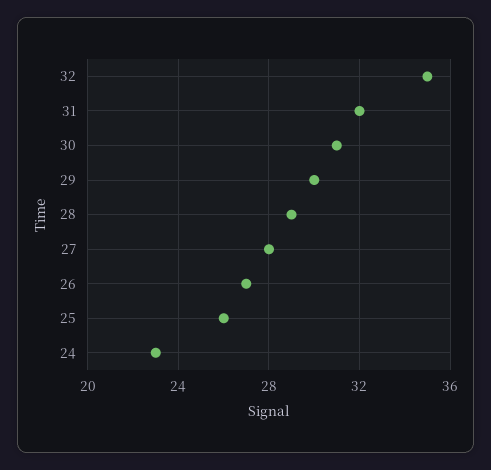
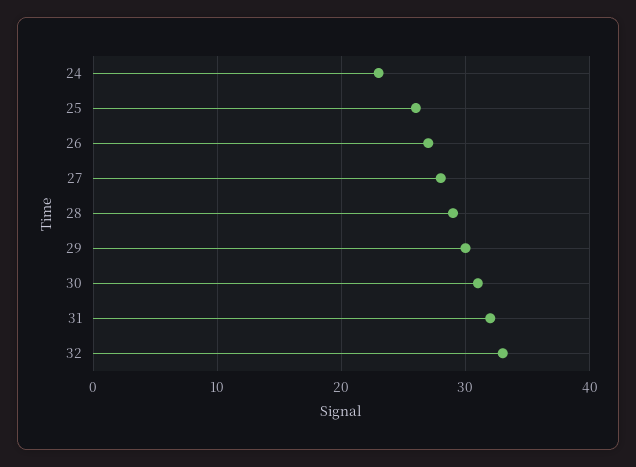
  {
-   "32": 35,
+   "32": 33,
    "31": 32,
    "30": 31,
    "29": 30,
    "28": 29,
    "27": 28,
    "26": 27,
    "25": 26,
    "24": 23
  }

